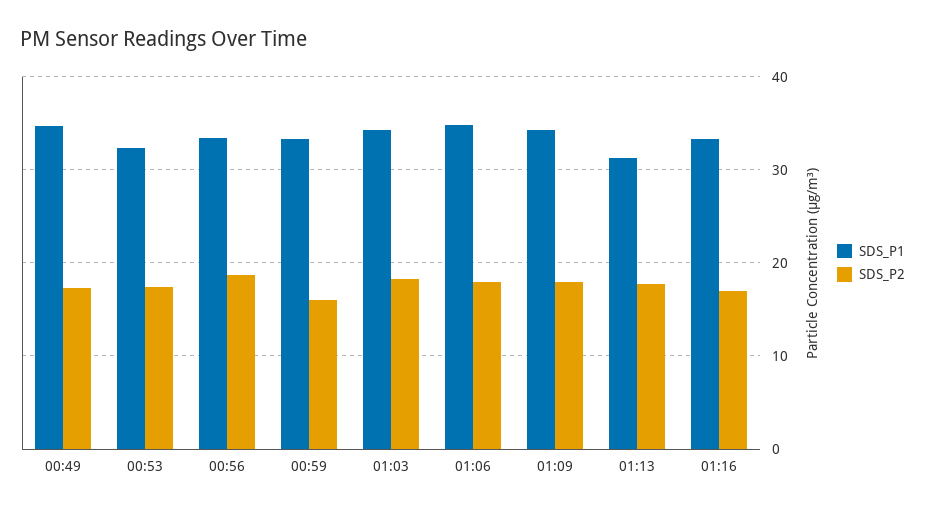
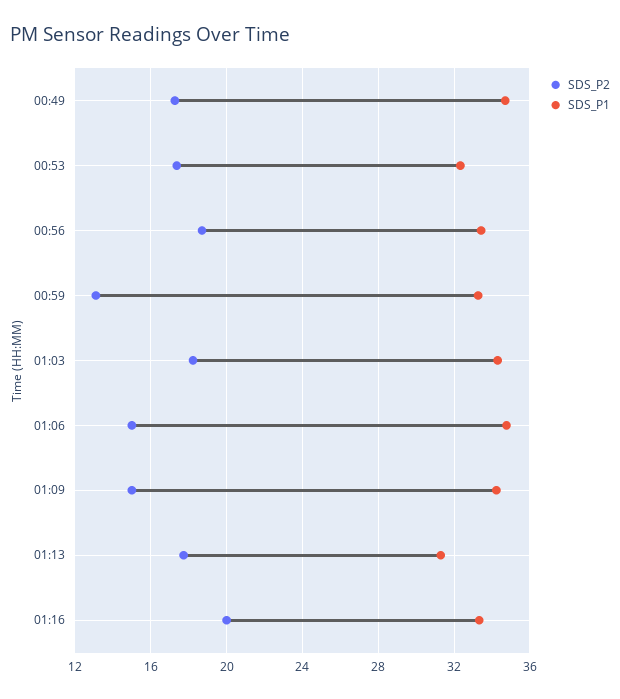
  {
    "SDS_P1": {
      "00:49": 34.5,
      "00:53": 32.5,
      "00:56": 33.5,
      "00:59": 33.5,
      "01:03": 34.5,
      "01:06": 35,
      "01:09": 34,
      "01:13": 31.5,
      "01:16": 33.5
    },
    "SDS_P2": {
      "00:49": 17.5,
      "00:53": 17.5,
      "00:56": 18.5,
-     "00:59": 16,
+     "00:59": 13,
      "01:03": 18,
-     "01:06": 18,
+     "01:06": 15,
-     "01:09": 18,
+     "01:09": 15,
      "01:13": 17.5,
-     "01:16": 17
+     "01:16": 20
    }
  }

